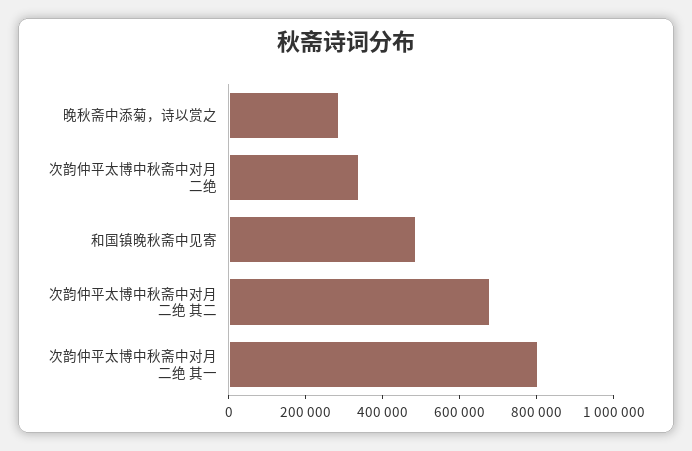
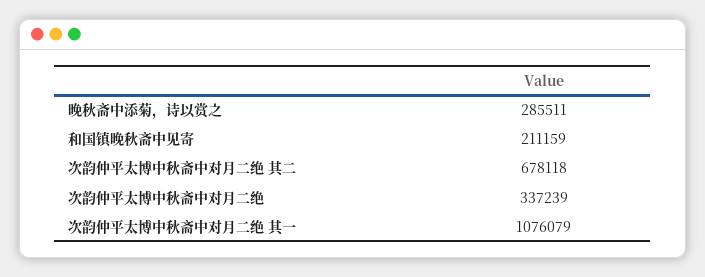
  {
    "晚秋斋中添菊，诗以赏之": 285511,
    "次韵仲平太博中秋斋中对月二绝": 337239,
-   "和国镇晚秋斋中见寄": 500000,
+   "和国镇晚秋斋中见寄": 211159,
    "次韵仲平太博中秋斋中对月二绝 其二": 678118,
-   "次韵仲平太博中秋斋中对月二绝 其一": 800000
+   "次韵仲平太博中秋斋中对月二绝 其一": 1076079
  }

